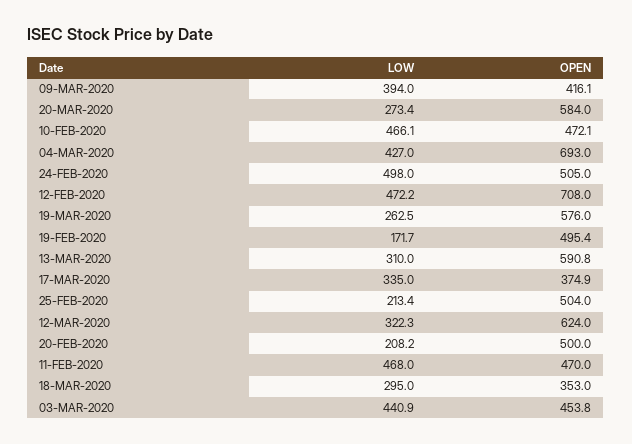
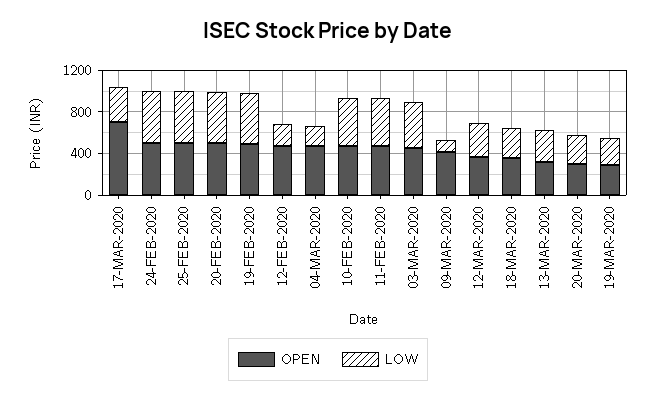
  {
    "LOW": {
-     "09-MAR-2020": 394,
+     "09-MAR-2020": 100,
      "20-MAR-2020": 273.4,
      "10-FEB-2020": 466.1,
-     "04-MAR-2020": 427,
+     "04-MAR-2020": 200,
      "24-FEB-2020": 498,
-     "12-FEB-2020": 472.2,
+     "12-FEB-2020": 200,
      "19-MAR-2020": 262.5,
-     "19-FEB-2020": 171.7,
+     "19-FEB-2020": 500,
      "13-MAR-2020": 310,
      "17-MAR-2020": 335,
-     "25-FEB-2020": 213.4,
+     "25-FEB-2020": 500,
      "12-MAR-2020": 322.3,
-     "20-FEB-2020": 208.2,
+     "20-FEB-2020": 500,
      "11-FEB-2020": 468,
      "18-MAR-2020": 295,
      "03-MAR-2020": 440.9
    },
    "OPEN": {
      "09-MAR-2020": 416.1,
-     "20-MAR-2020": 584,
+     "20-MAR-2020": 300,
      "10-FEB-2020": 472.1,
-     "04-MAR-2020": 693,
+     "04-MAR-2020": 500,
      "24-FEB-2020": 505,
-     "12-FEB-2020": 708,
+     "12-FEB-2020": 500,
-     "19-MAR-2020": 576,
+     "19-MAR-2020": 300,
      "19-FEB-2020": 495.4,
-     "13-MAR-2020": 590.8,
+     "13-MAR-2020": 300,
-     "17-MAR-2020": 374.9,
+     "17-MAR-2020": 700,
      "25-FEB-2020": 504,
-     "12-MAR-2020": 624,
+     "12-MAR-2020": 400,
      "20-FEB-2020": 500,
      "11-FEB-2020": 470,
      "18-MAR-2020": 353,
      "03-MAR-2020": 453.8
    }
  }

